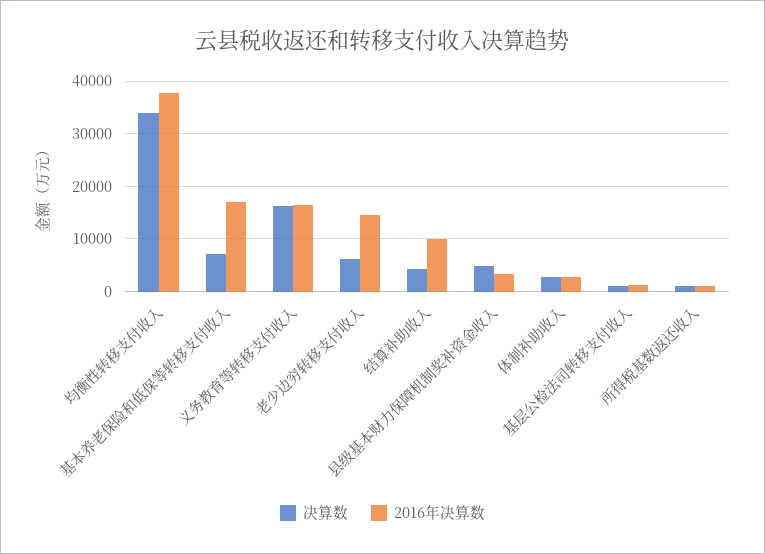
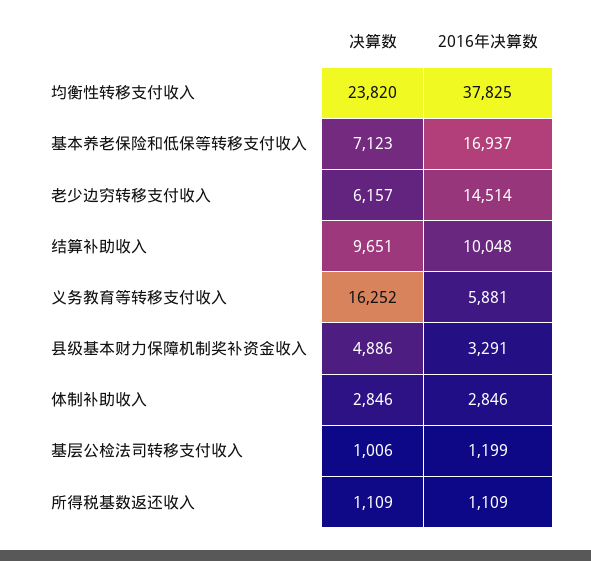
  {
    "决算数": {
-     "均衡性转移支付收入": 34000,
+     "均衡性转移支付收入": 23820,
      "基本养老保险和低保等转移支付收入": 7123,
      "义务教育等转移支付收入": 16252,
      "老少边穷转移支付收入": 6157,
-     "结算补助收入": 4000,
+     "结算补助收入": 9651,
      "县级基本财力保障机制奖补资金收入": 4886,
      "体制补助收入": 2846,
      "基层公检法司转移支付收入": 1006,
      "所得税基数返还收入": 1109
    },
    "2016年决算数": {
      "均衡性转移支付收入": 37825,
      "基本养老保险和低保等转移支付收入": 16937,
-     "义务教育等转移支付收入": 16000,
+     "义务教育等转移支付收入": 5881,
      "老少边穷转移支付收入": 14514,
      "结算补助收入": 10048,
      "县级基本财力保障机制奖补资金收入": 3291,
      "体制补助收入": 2846,
      "基层公检法司转移支付收入": 1199,
      "所得税基数返还收入": 1109
    }
  }

